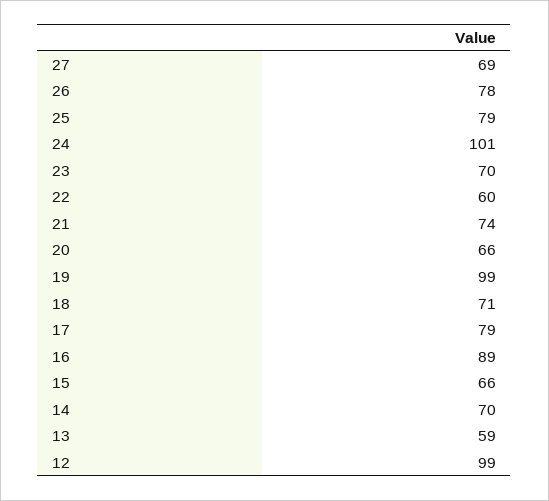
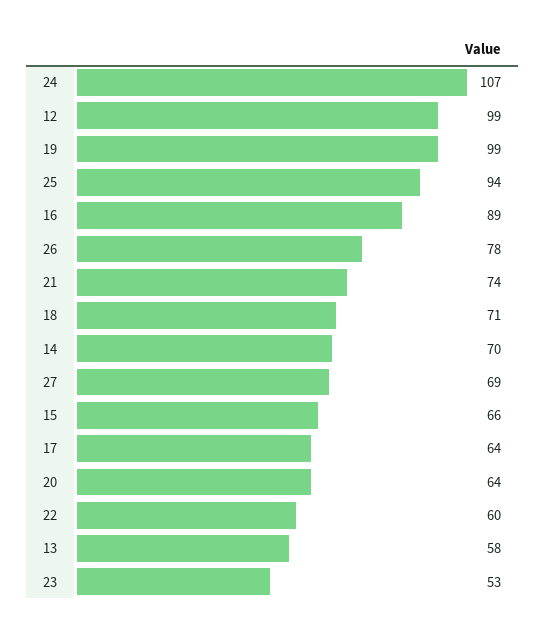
  {
    "27": 69,
    "26": 78,
-   "25": 79,
+   "25": 94,
-   "24": 101,
+   "24": 107,
-   "23": 70,
+   "23": 53,
    "22": 60,
    "21": 74,
-   "20": 66,
+   "20": 64,
    "19": 99,
    "18": 71,
-   "17": 79,
+   "17": 64,
    "16": 89,
    "15": 66,
    "14": 70,
-   "13": 59,
+   "13": 58,
    "12": 99
  }

